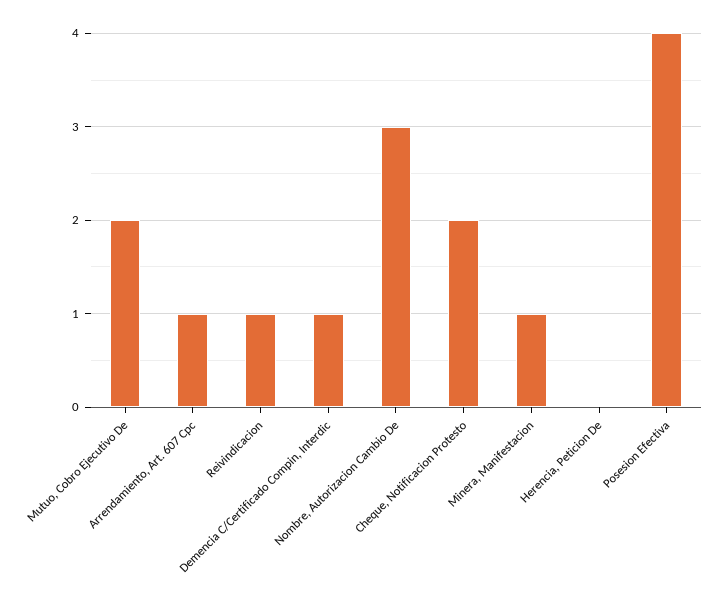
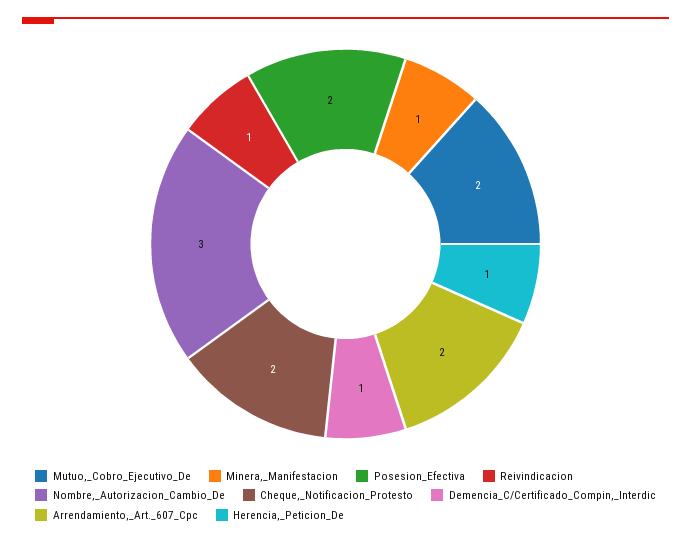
  {
    "Mutuo, Cobro Ejecutivo De": 2,
-   "Arrendamiento, Art. 607 Cpc": 1,
+   "Arrendamiento, Art. 607 Cpc": 2,
    "Reivindicacion": 1,
    "Demencia C/Certificado Compin, Interdic": 1,
    "Nombre, Autorizacion Cambio De": 3,
    "Cheque, Notificacion Protesto": 2,
    "Minera, Manifestacion": 1,
-   "Herencia, Peticion De": 0,
+   "Herencia, Peticion De": 1,
-   "Posesion Efectiva": 4
+   "Posesion Efectiva": 2
  }

